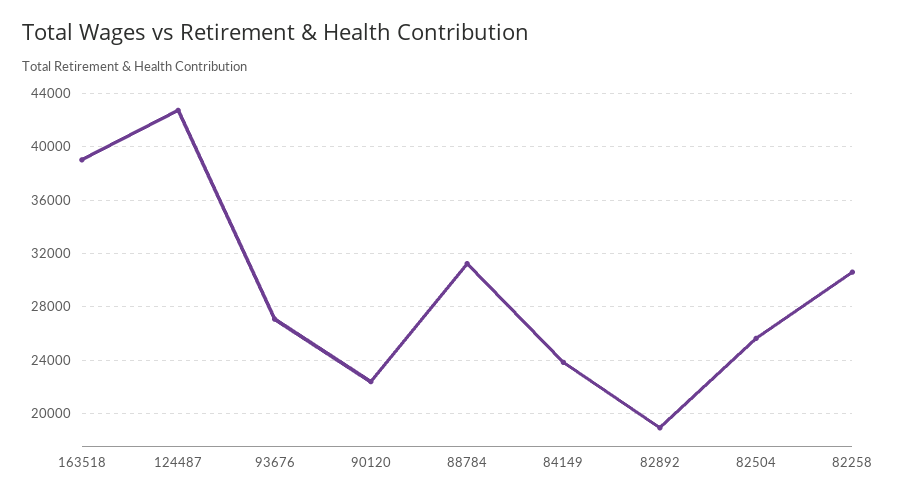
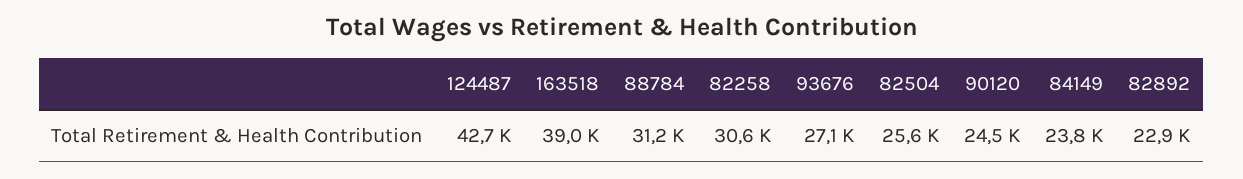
  {
    "163518": 39000,
    "124487": 42700,
    "93676": 27100,
-   "90120": 22500,
+   "90120": 24500,
    "88784": 31200,
    "84149": 23800,
-   "82892": 19000,
+   "82892": 22900,
    "82504": 25600,
    "82258": 30600
  }

